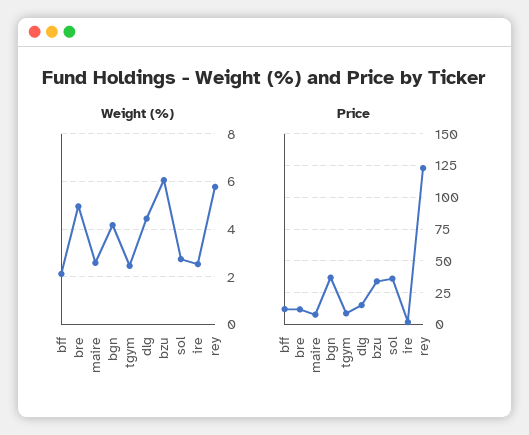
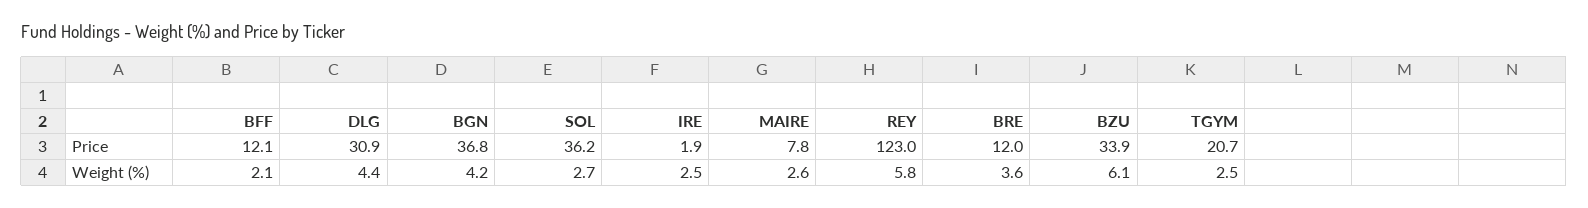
  {
    "Weight (%)": {
      "bff": 2.1,
-     "bre": 5,
+     "bre": 3.6,
      "maire": 2.6,
      "bgn": 4.2,
      "tgym": 2.5,
      "dlg": 4.4,
      "bzu": 6.1,
      "sol": 2.7,
      "ire": 2.5,
      "rey": 5.8
    },
    "Price": {
      "bff": 12.1,
      "bre": 12,
      "maire": 7.8,
      "bgn": 36.8,
-     "tgym": 10,
+     "tgym": 20.7,
-     "dlg": 15,
+     "dlg": 30.9,
      "bzu": 33.9,
      "sol": 36.2,
      "ire": 1.9,
      "rey": 123
    }
  }

